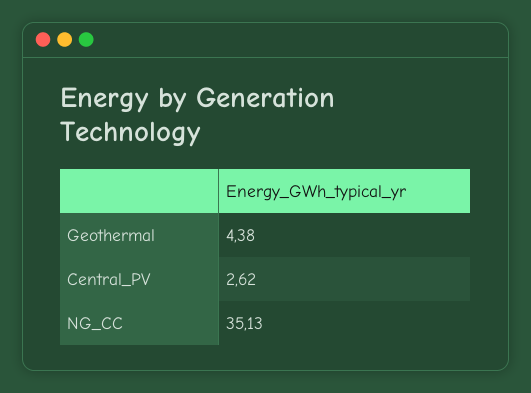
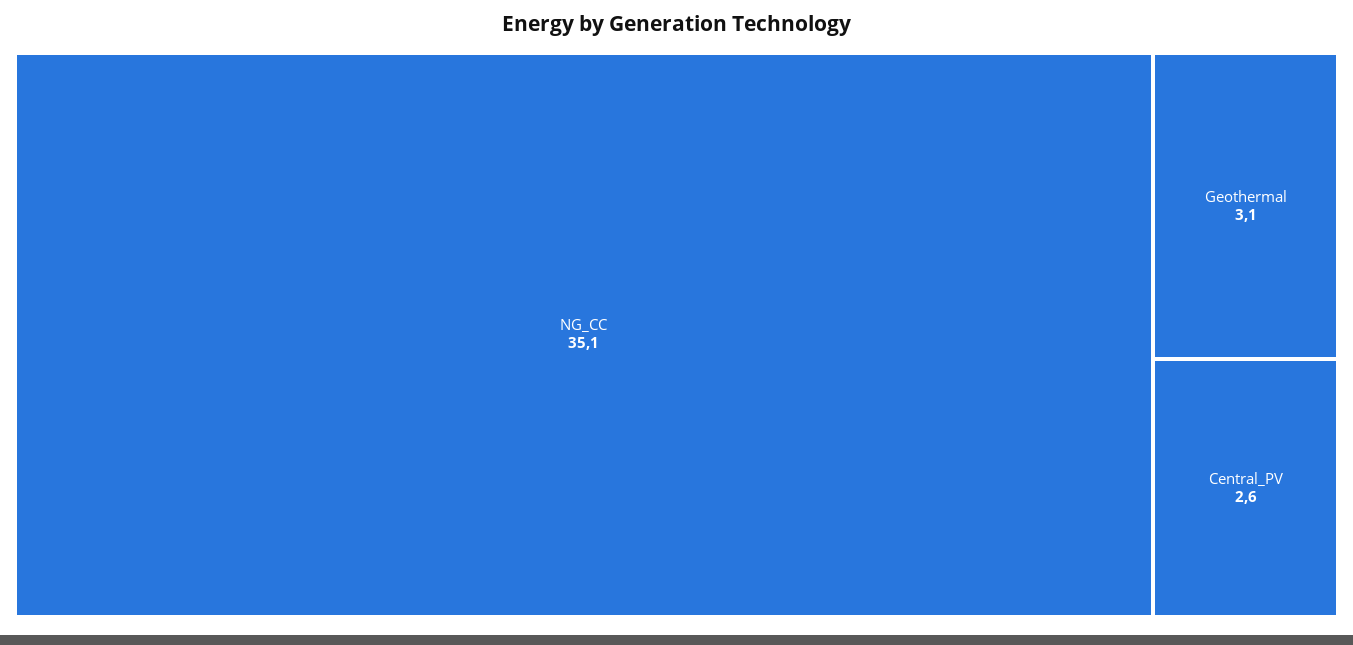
  {
-   "Geothermal": 4.38,
+   "Geothermal": 3.1,
    "Central_PV": 2.62,
    "NG_CC": 35.13
  }

